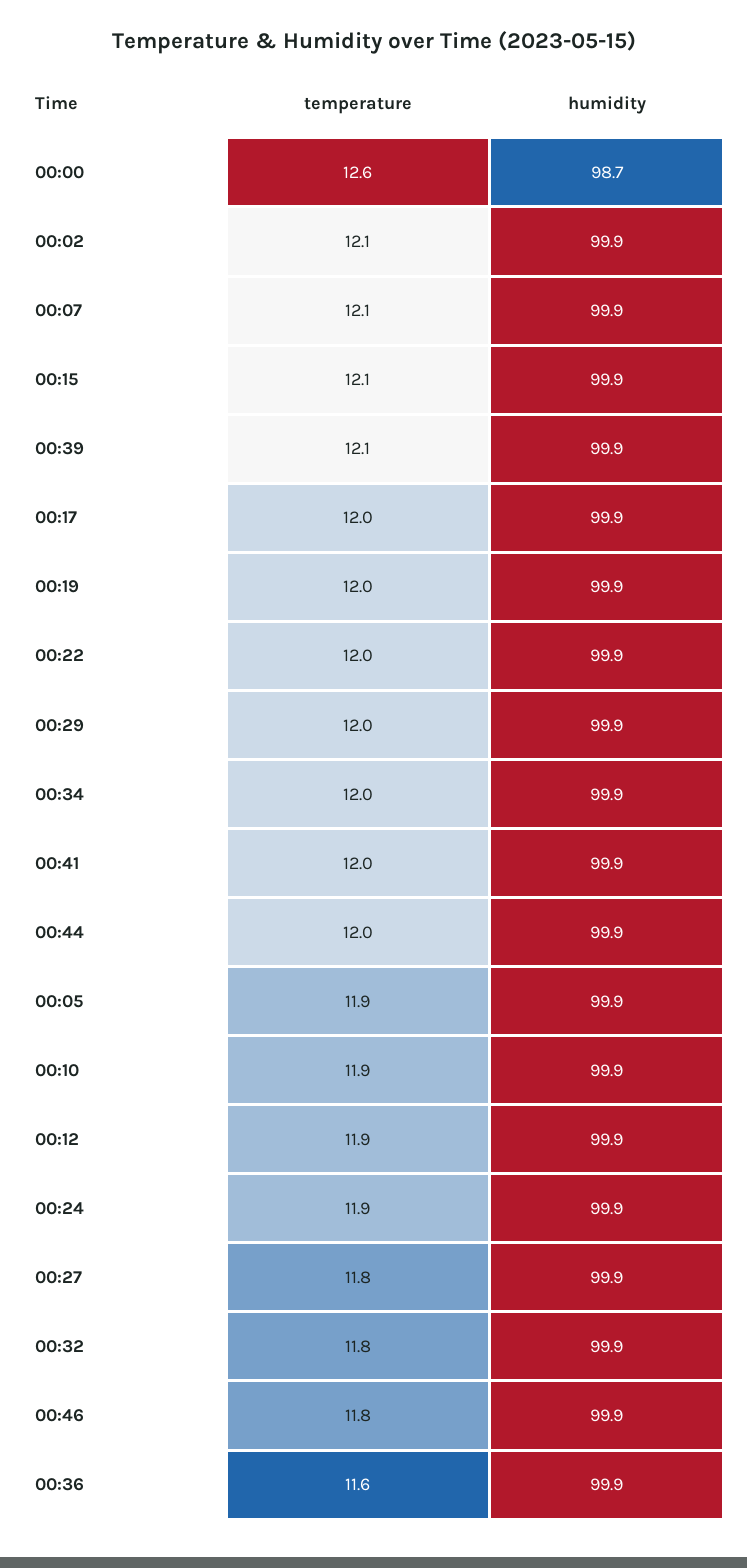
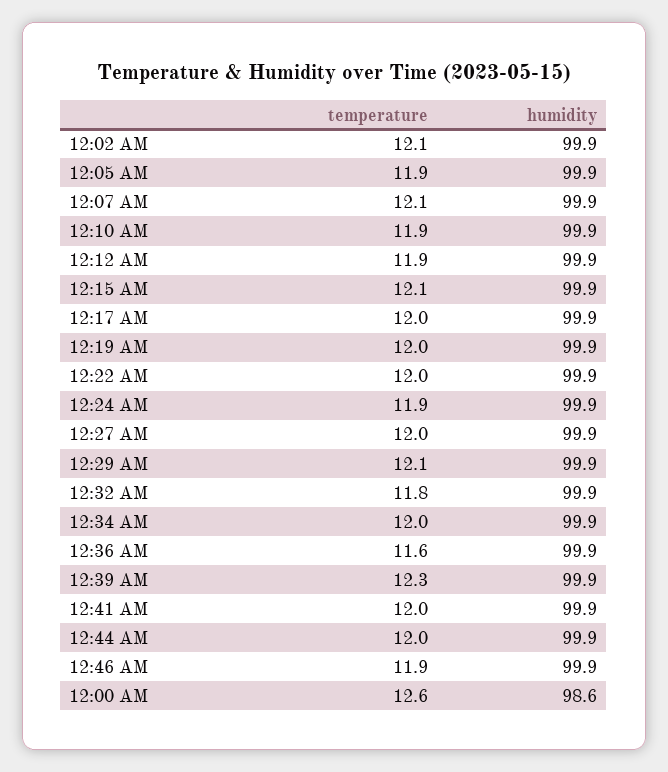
  {
    "temperature": {
      "00:00": 12.6,
      "00:02": 12.1,
      "00:07": 12.1,
      "00:15": 12.1,
-     "00:39": 12.1,
+     "00:39": 12.3,
      "00:17": 12,
      "00:19": 12,
      "00:22": 12,
-     "00:29": 12,
+     "00:29": 12.1,
      "00:34": 12,
      "00:41": 12,
      "00:44": 12,
      "00:05": 11.9,
      "00:10": 11.9,
      "00:12": 11.9,
      "00:24": 11.9,
-     "00:27": 11.8,
+     "00:27": 12,
      "00:32": 11.8,
-     "00:46": 11.8,
+     "00:46": 11.9,
      "00:36": 11.6
    },
    "humidity": {
-     "00:00": 98.7,
+     "00:00": 98.6,
      "00:02": 99.9,
      "00:07": 99.9,
      "00:15": 99.9,
      "00:39": 99.9,
      "00:17": 99.9,
      "00:19": 99.9,
      "00:22": 99.9,
      "00:29": 99.9,
      "00:34": 99.9,
      "00:41": 99.9,
      "00:44": 99.9,
      "00:05": 99.9,
      "00:10": 99.9,
      "00:12": 99.9,
      "00:24": 99.9,
      "00:27": 99.9,
      "00:32": 99.9,
      "00:46": 99.9,
      "00:36": 99.9
    }
  }

